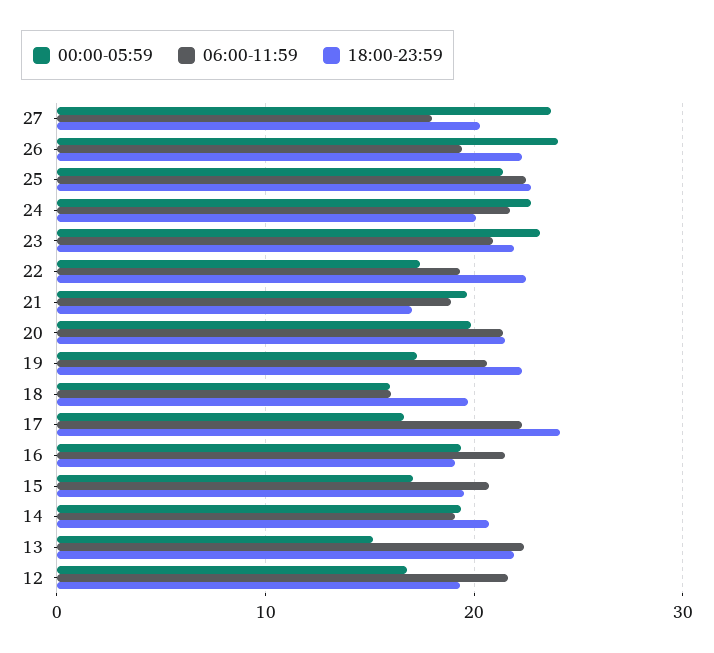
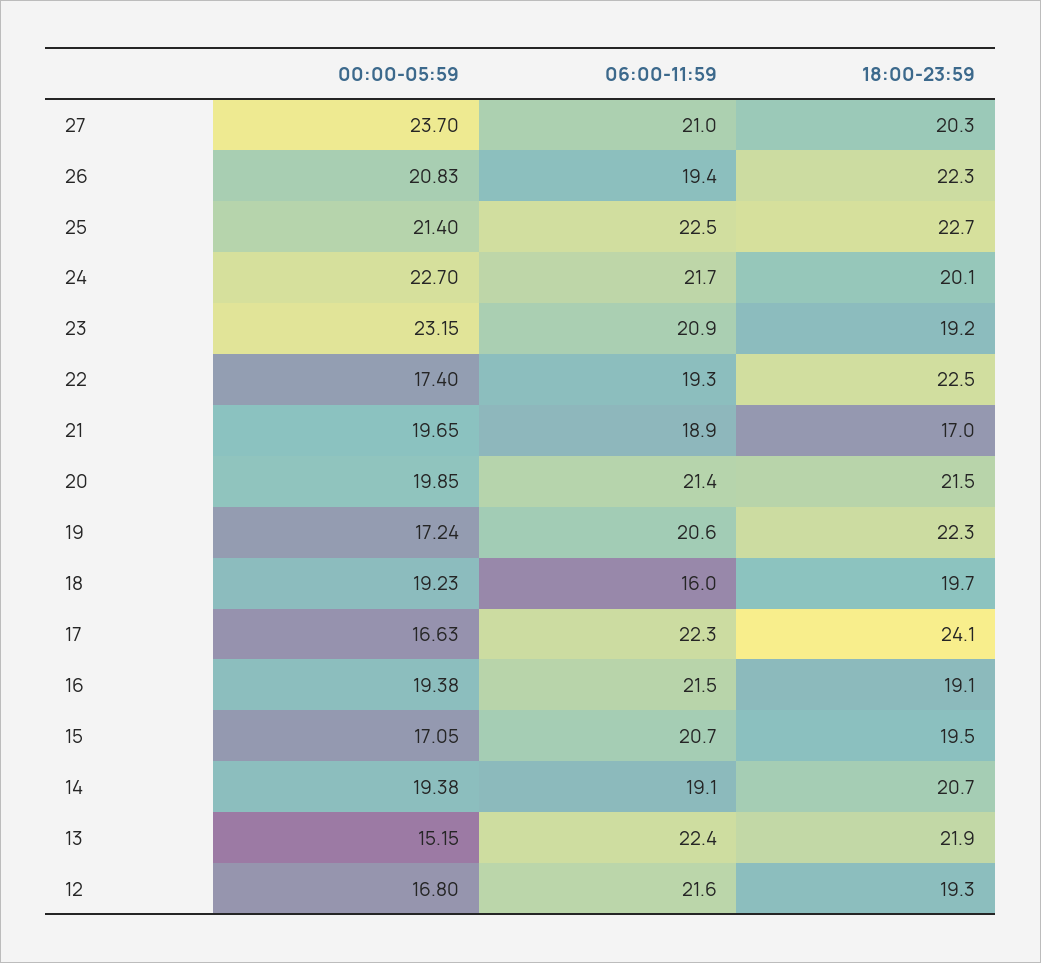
  {
    "00:00-05:59": {
      "27": 23.7,
-     "26": 24,
+     "26": 20.83,
      "25": 21.4,
      "24": 22.7,
      "23": 23.15,
      "22": 17.4,
      "21": 19.65,
      "20": 19.85,
      "19": 17.24,
-     "18": 16,
+     "18": 19.23,
      "17": 16.63,
      "16": 19.38,
      "15": 17.05,
      "14": 19.38,
      "13": 15.15,
      "12": 16.8
    },
    "06:00-11:59": {
-     "27": 18,
+     "27": 21,
      "26": 19.4,
      "25": 22.5,
      "24": 21.7,
      "23": 20.9,
      "22": 19.3,
      "21": 18.9,
      "20": 21.4,
      "19": 20.6,
      "18": 16,
      "17": 22.3,
      "16": 21.5,
      "15": 20.7,
      "14": 19.1,
      "13": 22.4,
      "12": 21.6
    },
    "18:00-23:59": {
      "27": 20.3,
      "26": 22.3,
      "25": 22.7,
      "24": 20.1,
-     "23": 22,
+     "23": 19.2,
      "22": 22.5,
      "21": 17,
      "20": 21.5,
      "19": 22.3,
      "18": 19.7,
      "17": 24.1,
      "16": 19.1,
      "15": 19.5,
      "14": 20.7,
      "13": 21.9,
      "12": 19.3
    }
  }

